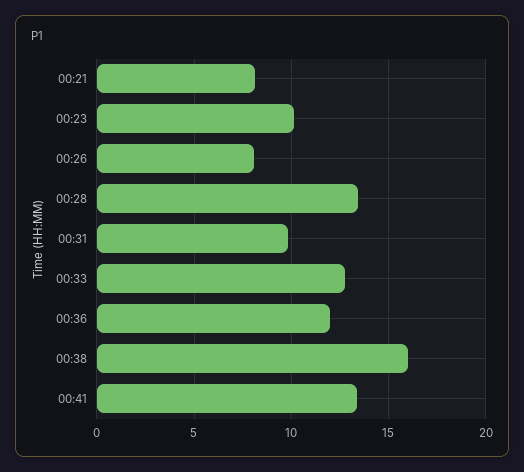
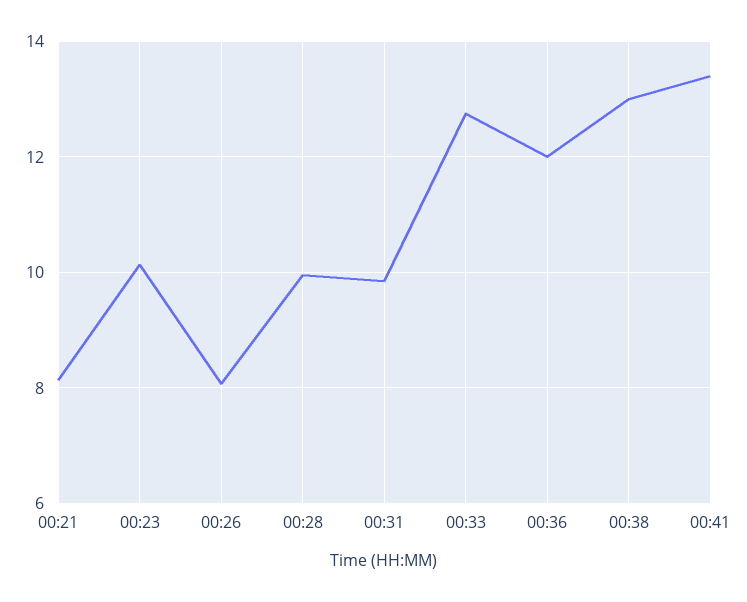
  {
    "00:21": 8.2,
    "00:23": 10.2,
    "00:26": 8,
-   "00:28": 13.5,
+   "00:28": 10,
    "00:31": 9.8,
    "00:33": 12.8,
    "00:36": 12,
-   "00:38": 16,
+   "00:38": 13,
    "00:41": 13.4
  }

